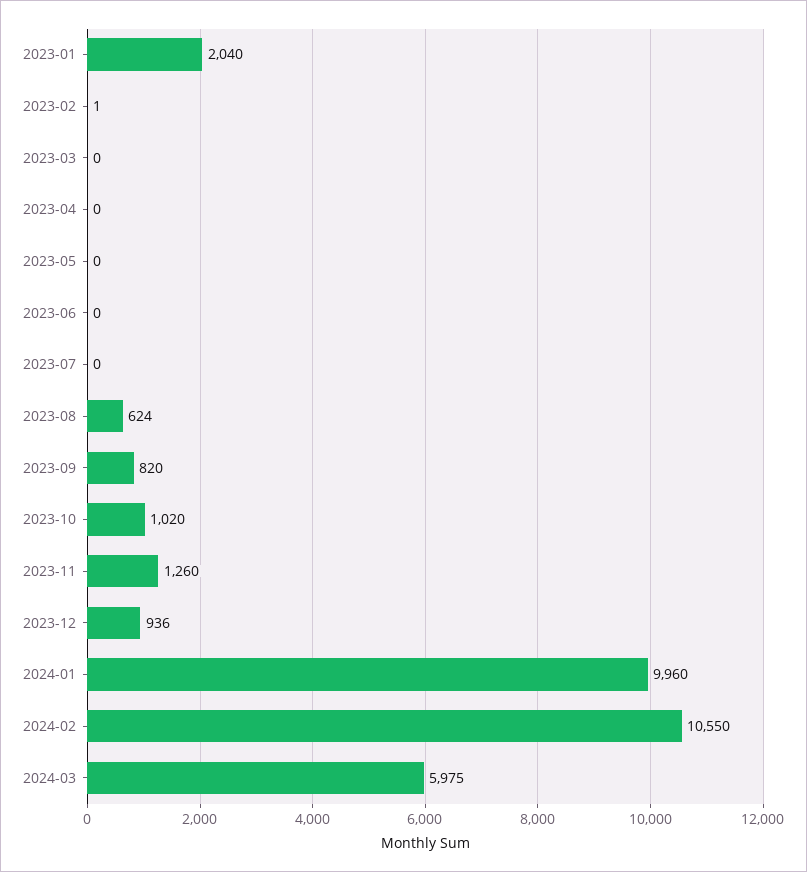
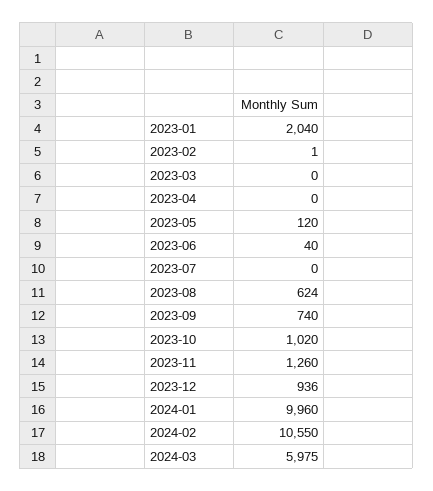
  {
    "2023-01": 2040,
    "2023-02": 1,
    "2023-03": 0,
    "2023-04": 0,
-   "2023-05": 0,
+   "2023-05": 120,
-   "2023-06": 0,
+   "2023-06": 40,
    "2023-07": 0,
    "2023-08": 624,
-   "2023-09": 820,
+   "2023-09": 740,
    "2023-10": 1020,
    "2023-11": 1260,
    "2023-12": 936,
    "2024-01": 9960,
    "2024-02": 10550,
    "2024-03": 5975
  }

